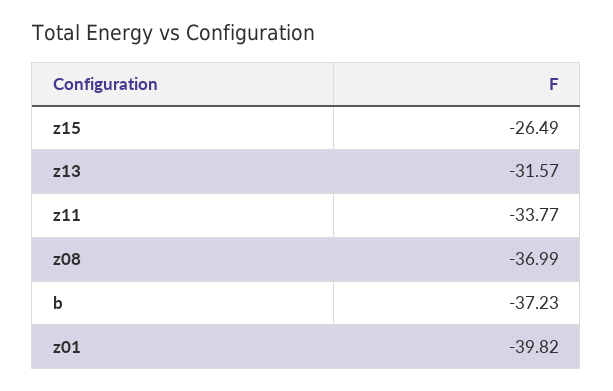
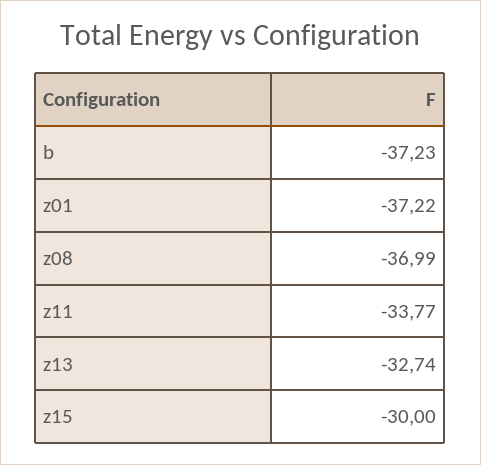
  {
-   "z15": -26.49,
+   "z15": -30,
-   "z13": -31.57,
+   "z13": -32.74,
    "z11": -33.77,
    "z08": -36.99,
    "b": -37.23,
-   "z01": -39.82
+   "z01": -37.22
  }

